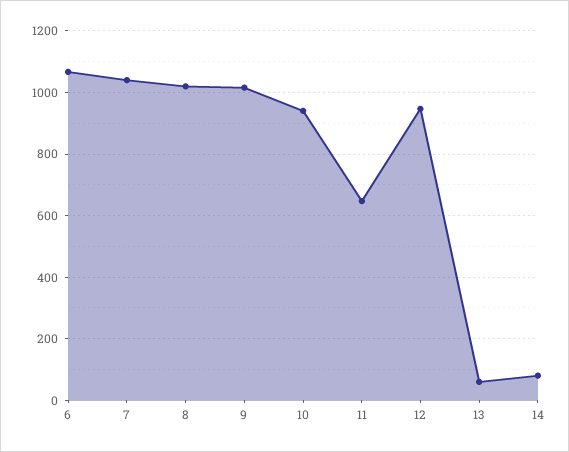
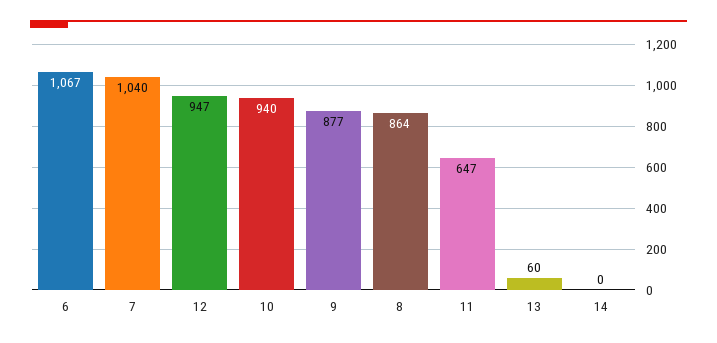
  {
    "6": 1067,
    "7": 1040,
-   "8": 1020,
+   "8": 864,
-   "9": 1020,
+   "9": 877,
    "10": 940,
    "11": 647,
    "12": 947,
    "13": 60,
-   "14": 80
+   "14": 0
  }

